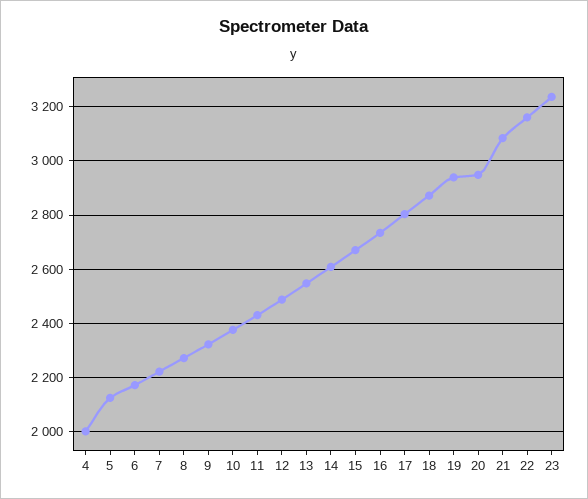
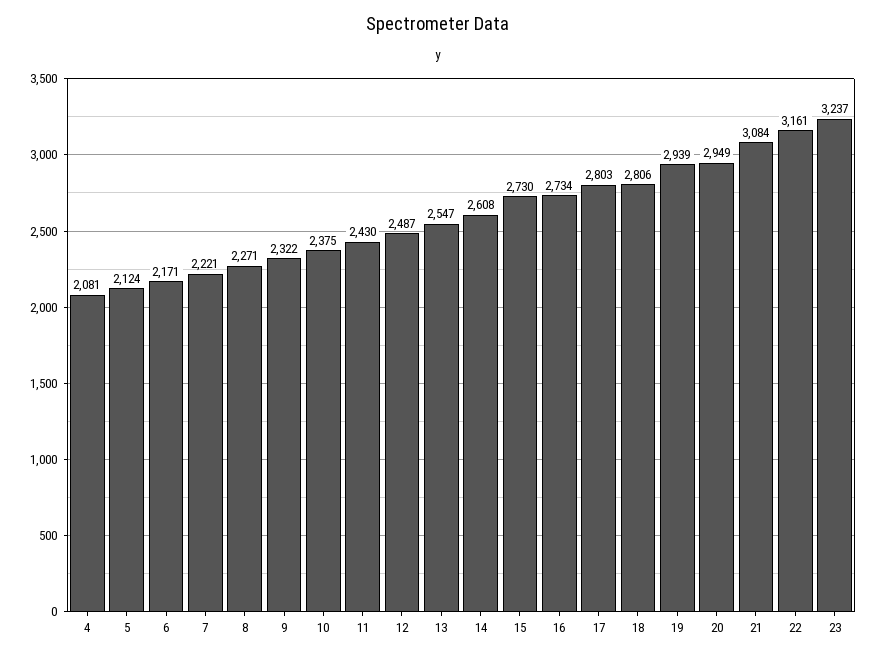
  {
-   "4": 2000,
+   "4": 2081,
    "5": 2124,
    "6": 2171,
    "7": 2221,
    "8": 2271,
    "9": 2322,
    "10": 2375,
    "11": 2430,
    "12": 2487,
    "13": 2547,
    "14": 2608,
-   "15": 2675,
+   "15": 2730,
    "16": 2734,
    "17": 2803,
-   "18": 2875,
+   "18": 2806,
    "19": 2939,
    "20": 2949,
    "21": 3084,
    "22": 3161,
    "23": 3237
  }

